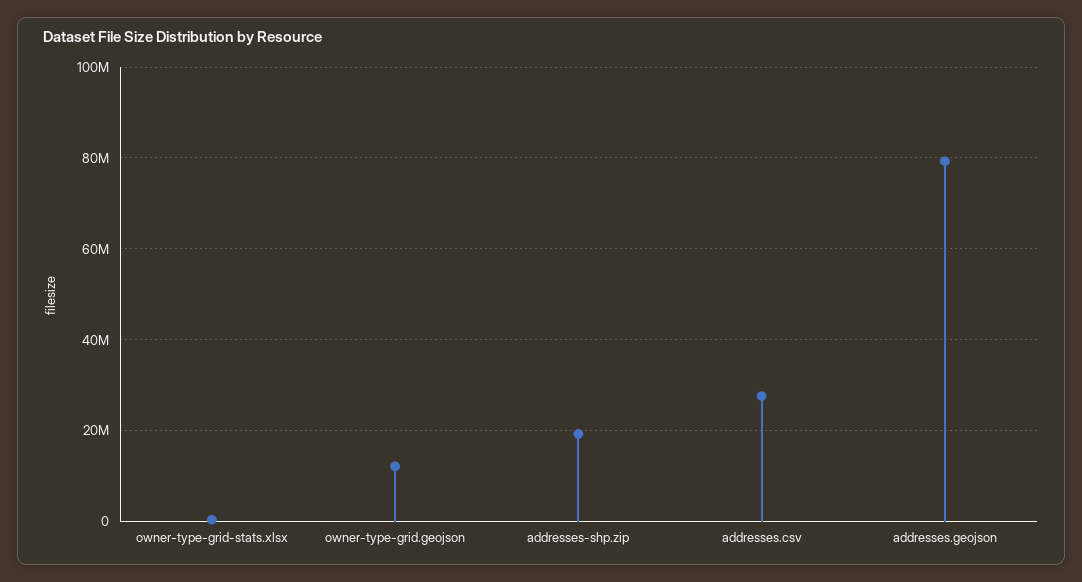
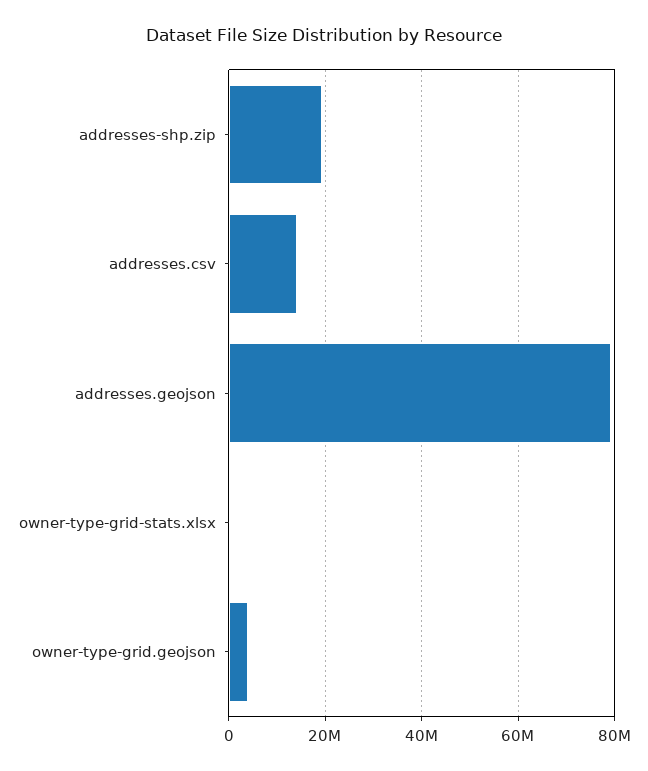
  {
    "owner-type-grid-stats.xlsx": 0,
-   "owner-type-grid.geojson": 12000000,
+   "owner-type-grid.geojson": 4000000,
    "addresses-shp.zip": 20000000,
-   "addresses.csv": 28000000,
+   "addresses.csv": 14000000,
    "addresses.geojson": 80000000
  }

